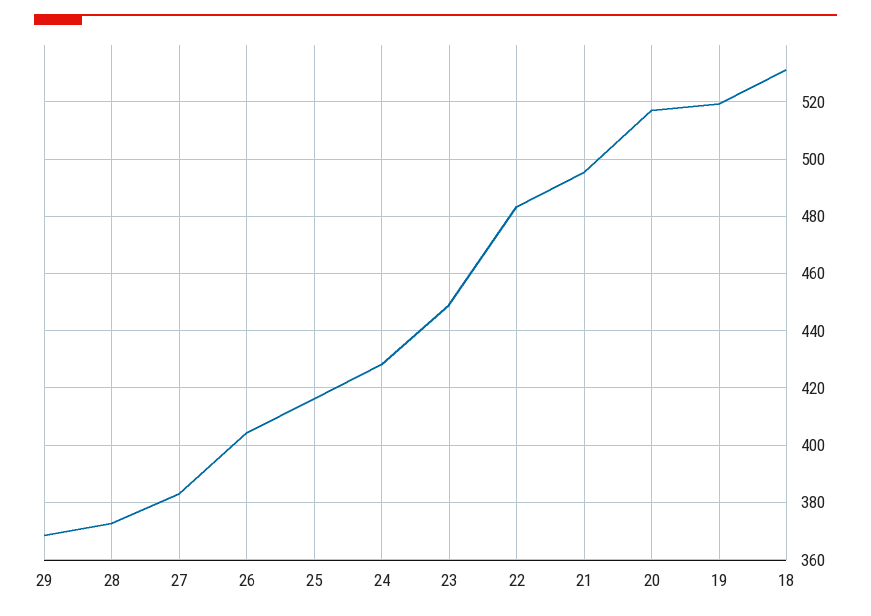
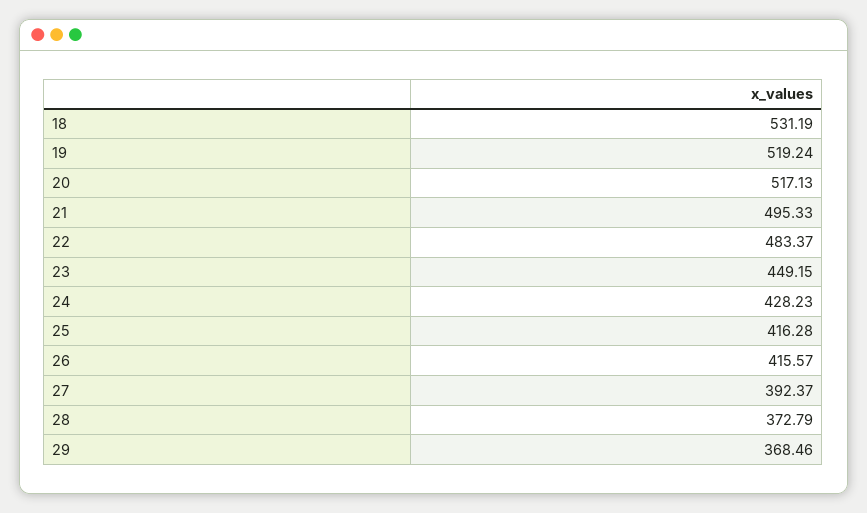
  {
    "29": 368.46,
    "28": 372.79,
-   "27": 382.5,
+   "27": 392.37,
-   "26": 405,
+   "26": 415.57,
    "25": 416.28,
    "24": 428.23,
    "23": 449.15,
    "22": 483.37,
    "21": 495.33,
    "20": 517.13,
    "19": 519.24,
    "18": 531.19
  }

